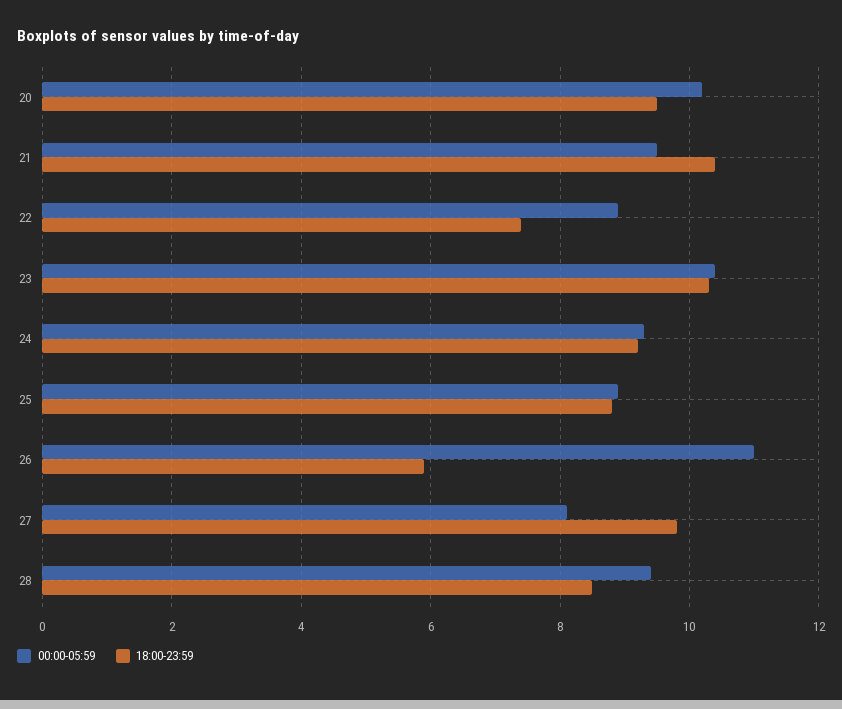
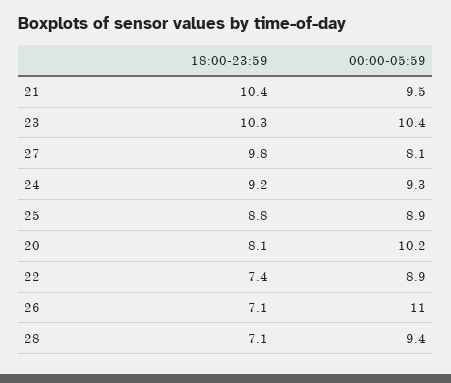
  {
    "00:00-05:59": {
      "20": 10.2,
      "21": 9.5,
      "22": 8.9,
      "23": 10.4,
      "24": 9.3,
      "25": 8.9,
      "26": 11,
      "27": 8.1,
      "28": 9.4
    },
    "18:00-23:59": {
-     "20": 9.5,
+     "20": 8.1,
      "21": 10.4,
      "22": 7.4,
      "23": 10.3,
      "24": 9.2,
      "25": 8.8,
-     "26": 6,
+     "26": 7.1,
      "27": 9.8,
-     "28": 8.5
+     "28": 7.1
    }
  }

